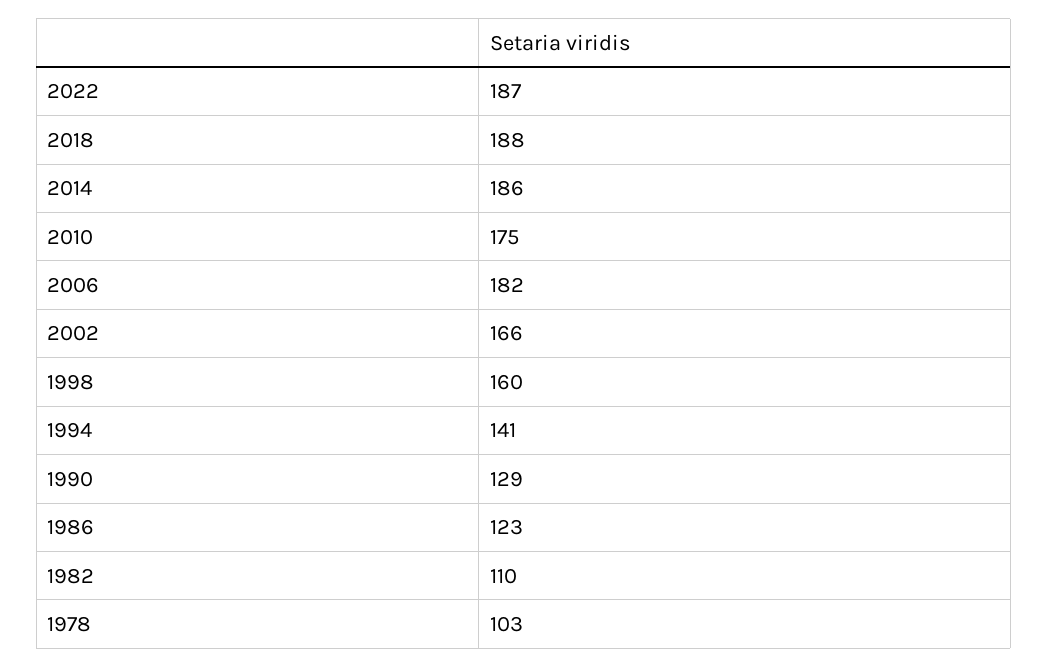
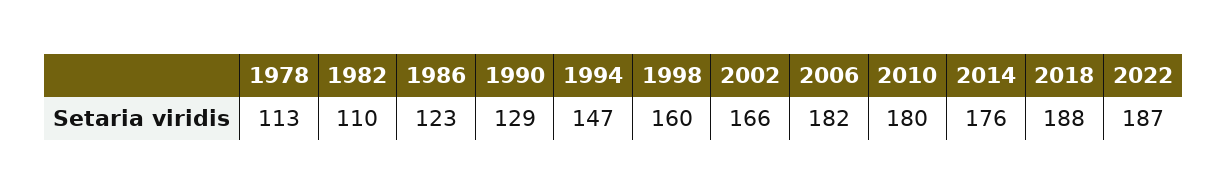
  {
    "2022": 187,
    "2018": 188,
-   "2014": 186,
+   "2014": 176,
-   "2010": 175,
+   "2010": 180,
    "2006": 182,
    "2002": 166,
    "1998": 160,
-   "1994": 141,
+   "1994": 147,
    "1990": 129,
    "1986": 123,
    "1982": 110,
-   "1978": 103
+   "1978": 113
  }

